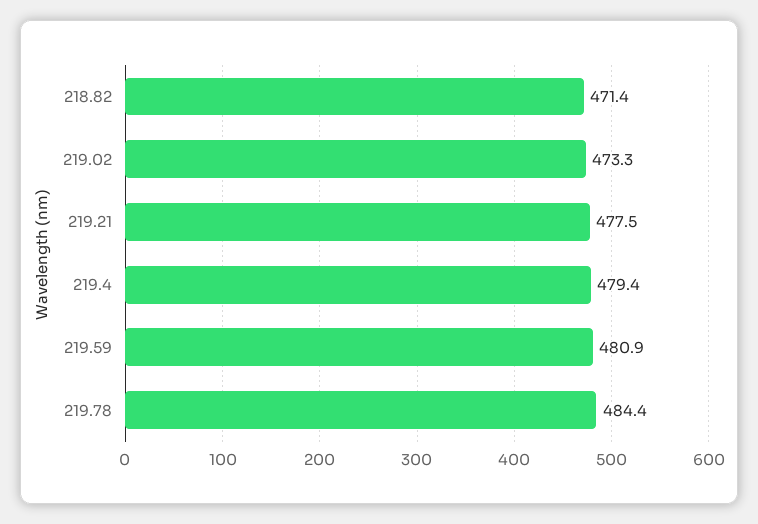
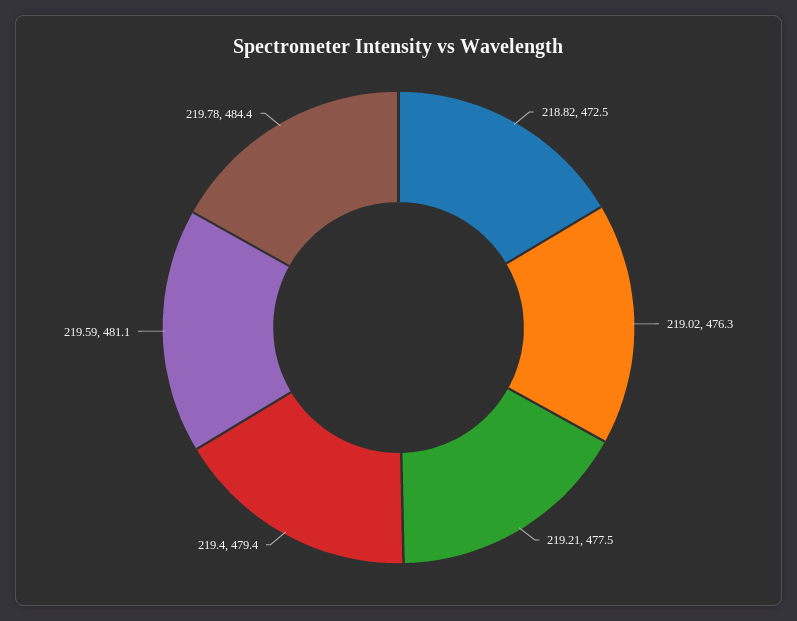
  {
-   "218.82": 471.4,
+   "218.82": 472.5,
-   "219.02": 473.3,
+   "219.02": 476.3,
    "219.21": 477.5,
    "219.4": 479.4,
-   "219.59": 480.9,
+   "219.59": 481.1,
    "219.78": 484.4
  }

